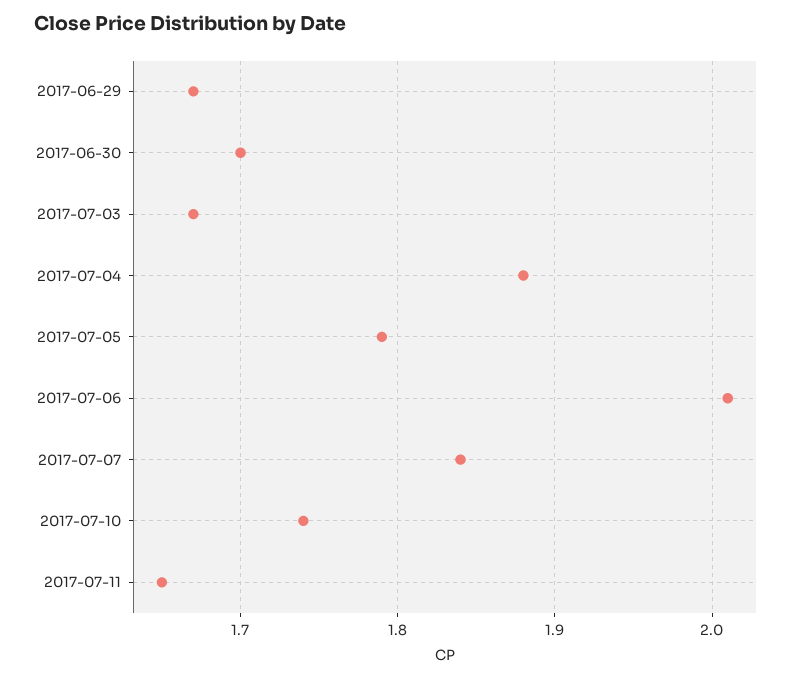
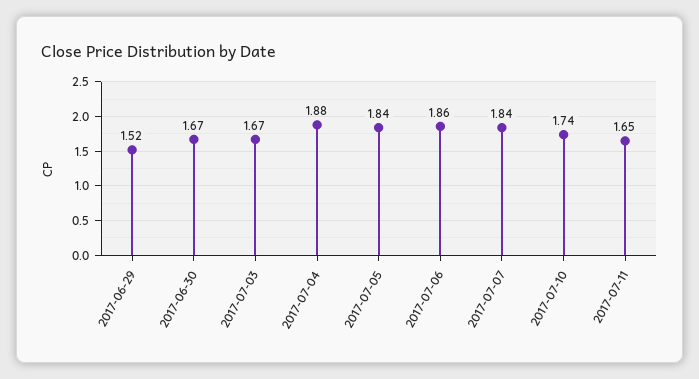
  {
-   "2017-06-29": 1.67,
+   "2017-06-29": 1.52,
-   "2017-06-30": 1.7,
+   "2017-06-30": 1.67,
    "2017-07-03": 1.67,
    "2017-07-04": 1.88,
-   "2017-07-05": 1.79,
+   "2017-07-05": 1.84,
-   "2017-07-06": 2.01,
+   "2017-07-06": 1.86,
    "2017-07-07": 1.84,
    "2017-07-10": 1.74,
    "2017-07-11": 1.65
  }

